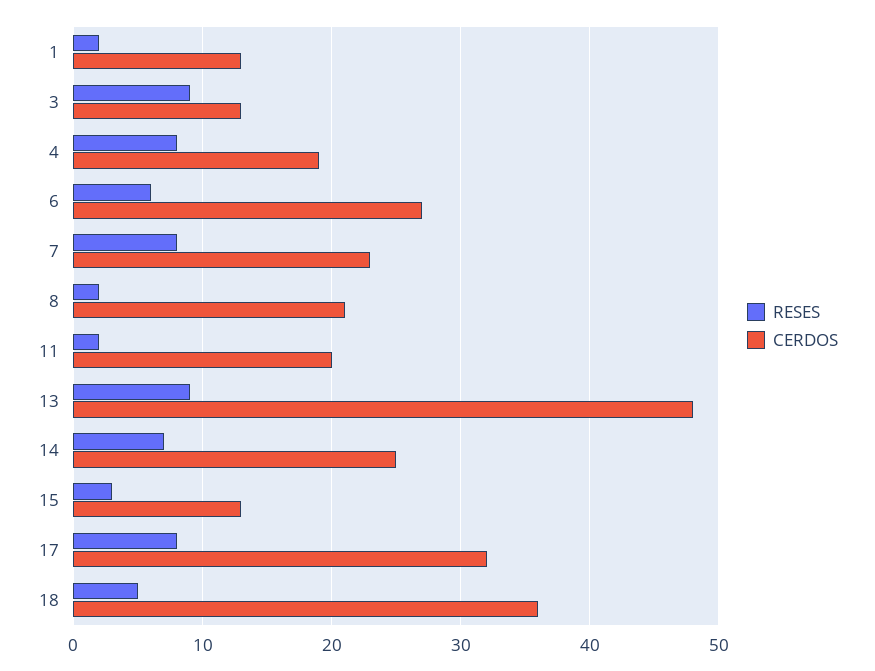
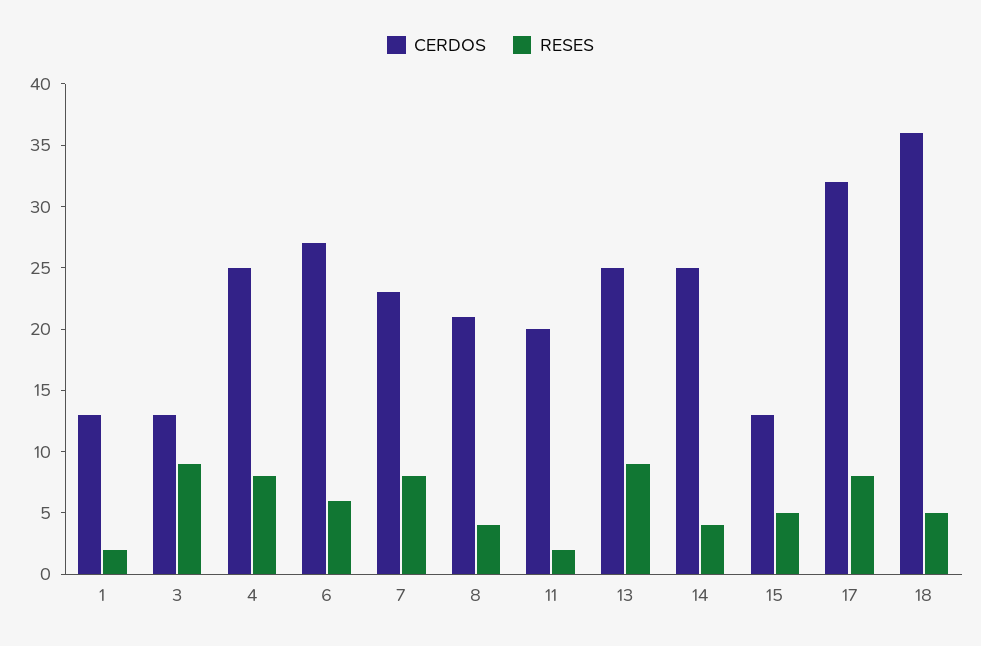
  {
    "RESES": {
      "1": 2,
      "3": 9,
      "4": 8,
      "6": 6,
      "7": 8,
-     "8": 2,
+     "8": 4,
      "11": 2,
      "13": 9,
-     "14": 7,
+     "14": 4,
-     "15": 3,
+     "15": 5,
      "17": 8,
      "18": 5
    },
    "CERDOS": {
      "1": 13,
      "3": 13,
-     "4": 19,
+     "4": 25,
      "6": 27,
      "7": 23,
      "8": 21,
      "11": 20,
-     "13": 48,
+     "13": 25,
      "14": 25,
      "15": 13,
      "17": 32,
      "18": 36
    }
  }

